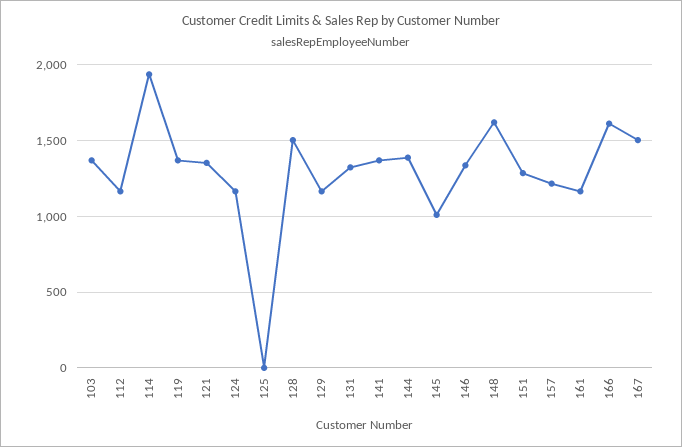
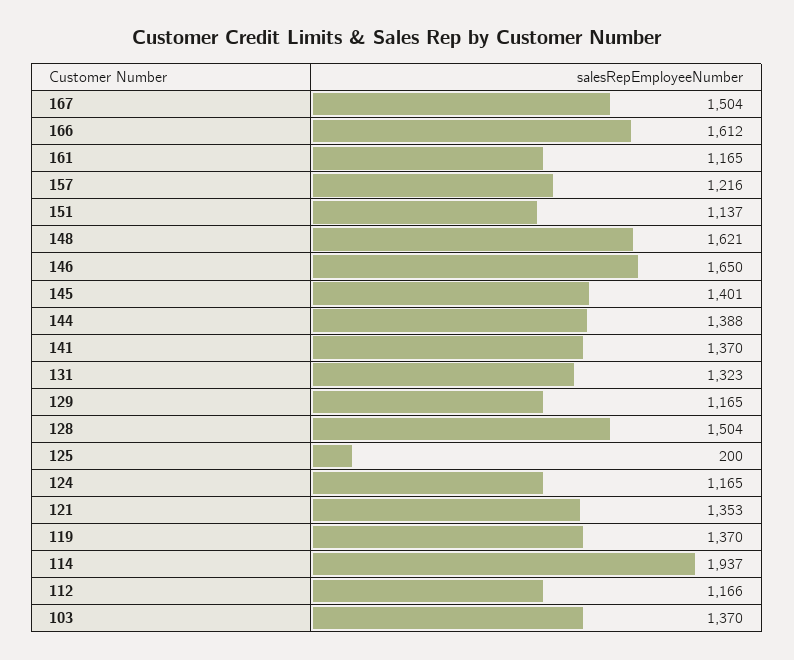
  {
    "103": 1370,
    "112": 1166,
    "114": 1937,
    "119": 1370,
    "121": 1353,
    "124": 1165,
-   "125": 0,
+   "125": 200,
    "128": 1504,
    "129": 1165,
    "131": 1323,
    "141": 1370,
    "144": 1388,
-   "145": 1000,
+   "145": 1401,
-   "146": 1350,
+   "146": 1650,
    "148": 1621,
-   "151": 1300,
+   "151": 1137,
    "157": 1216,
    "161": 1165,
    "166": 1612,
    "167": 1504
  }

